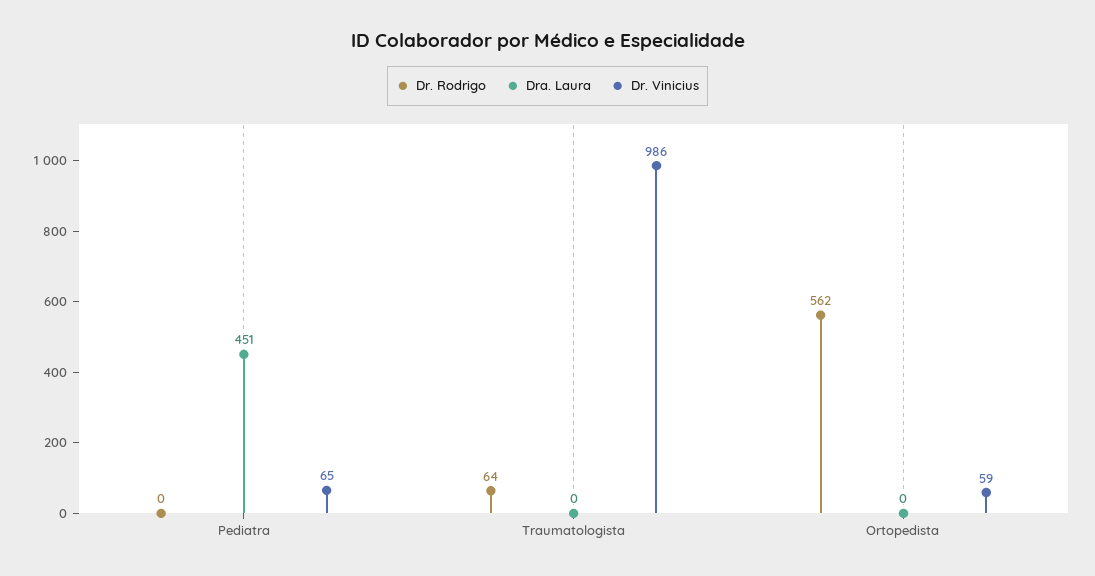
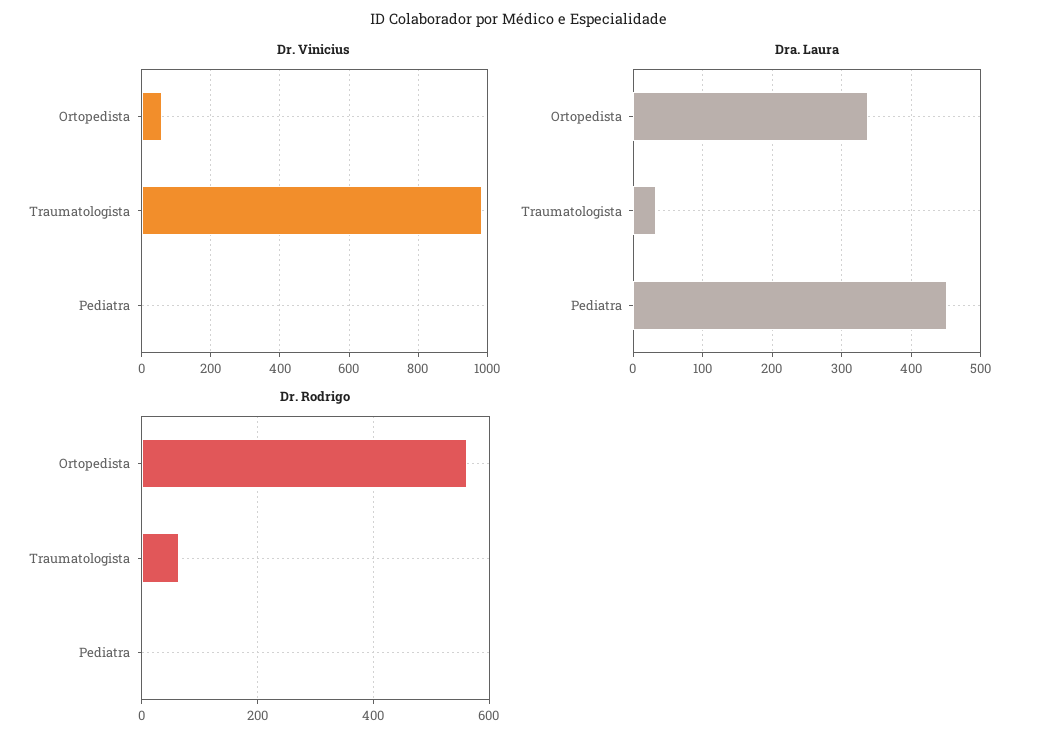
  {
    "Dr. Rodrigo": {
      "Pediatra": 0,
      "Traumatologista": 64,
      "Ortopedista": 562
    },
    "Dra. Laura": {
      "Pediatra": 451,
-     "Traumatologista": 0,
+     "Traumatologista": 30,
-     "Ortopedista": 0
+     "Ortopedista": 340
    },
    "Dr. Vinicius": {
-     "Pediatra": 65,
+     "Pediatra": 0,
      "Traumatologista": 986,
      "Ortopedista": 59
    }
  }

